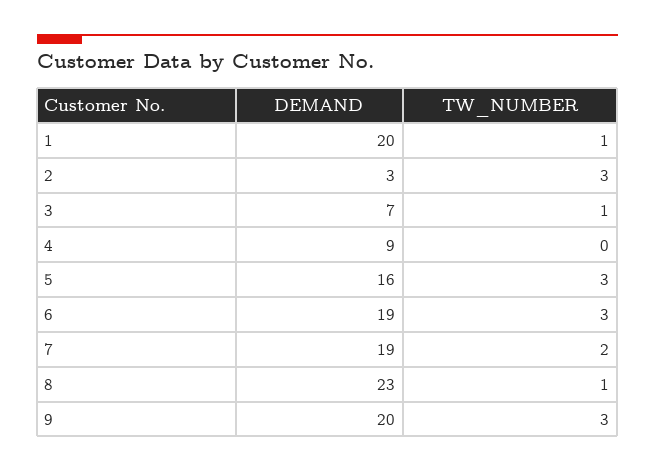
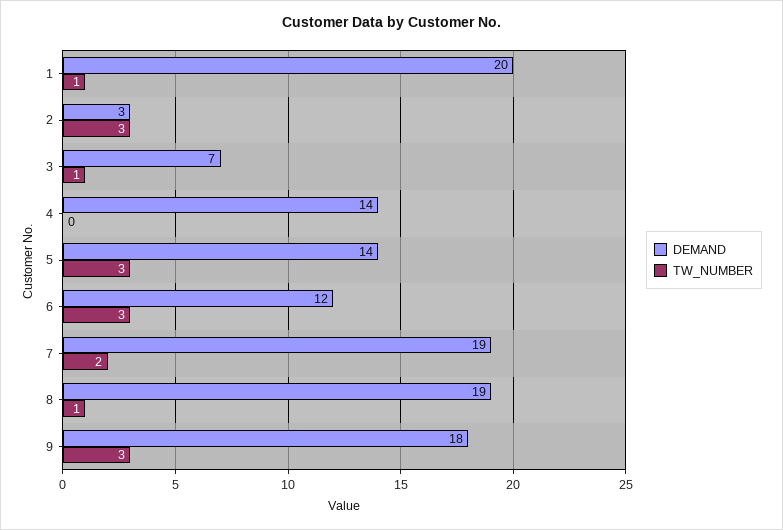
  {
    "DEMAND": {
      "1": 20,
      "2": 3,
      "3": 7,
-     "4": 9,
+     "4": 14,
-     "5": 16,
+     "5": 14,
-     "6": 19,
+     "6": 12,
      "7": 19,
-     "8": 23,
+     "8": 19,
-     "9": 20
+     "9": 18
    },
    "TW_NUMBER": {
      "1": 1,
      "2": 3,
      "3": 1,
      "4": 0,
      "5": 3,
      "6": 3,
      "7": 2,
      "8": 1,
      "9": 3
    }
  }

